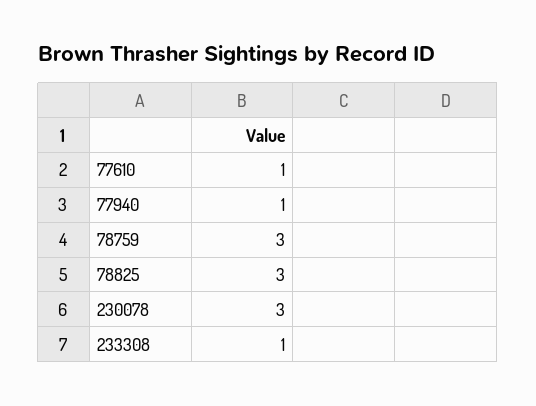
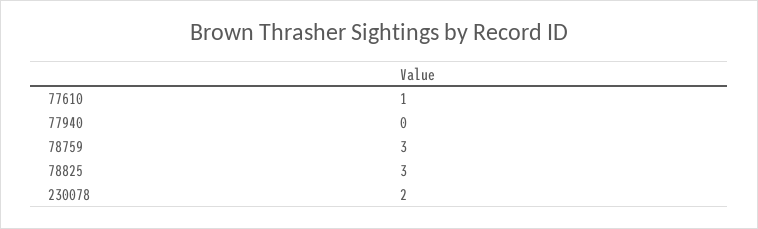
  {
    "77610": 1,
-   "77940": 1,
+   "77940": 0,
    "78759": 3,
    "78825": 3,
-   "230078": 3,
+   "230078": 2
-   "233308": 1
  }

